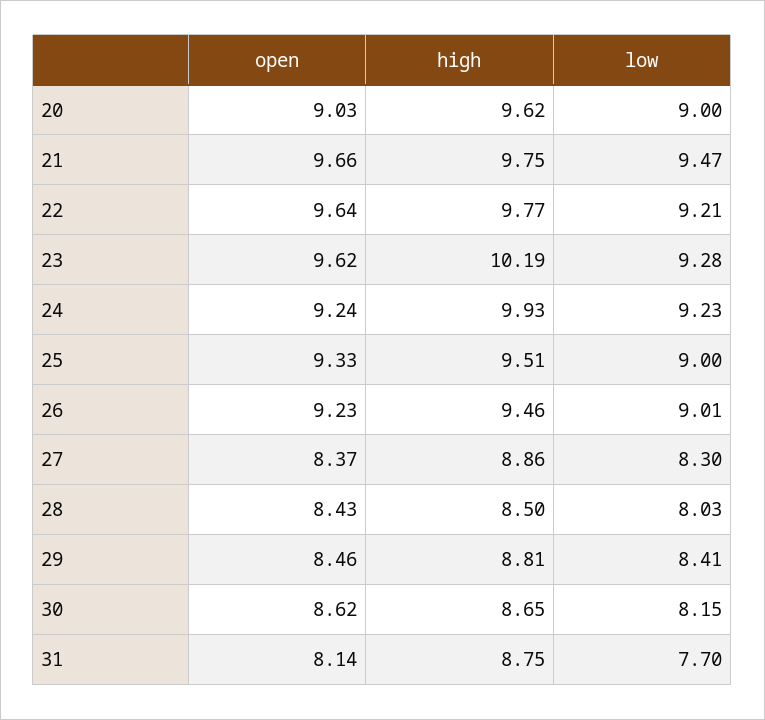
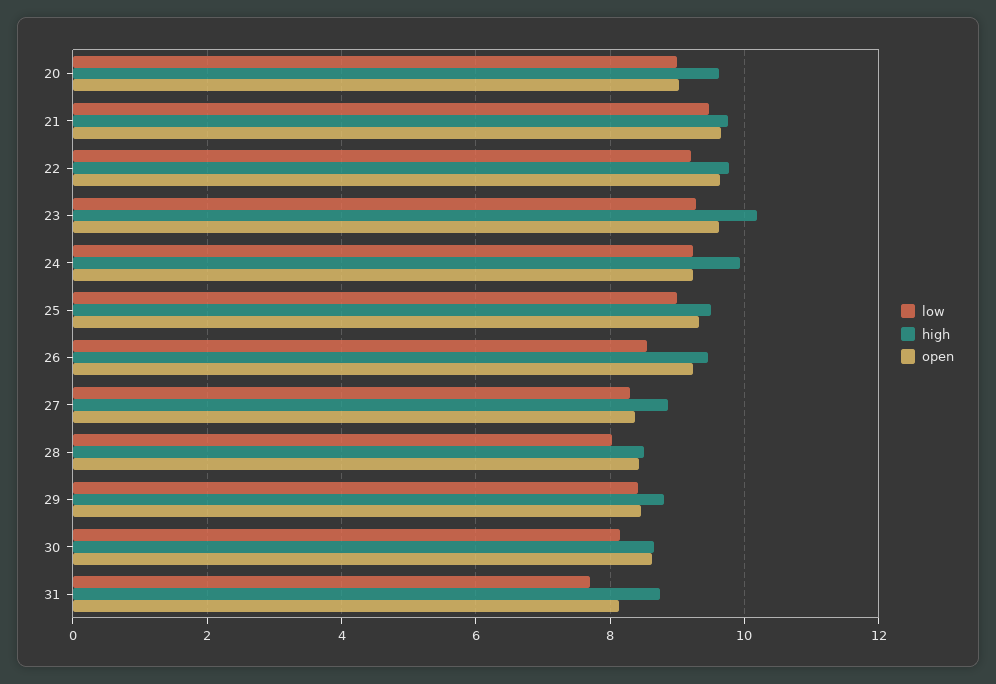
  {
    "open": {
      "20": 9.03,
      "21": 9.66,
      "22": 9.64,
      "23": 9.62,
      "24": 9.24,
      "25": 9.33,
      "26": 9.23,
      "27": 8.37,
      "28": 8.43,
      "29": 8.46,
      "30": 8.62,
      "31": 8.14
    },
    "high": {
      "20": 9.62,
      "21": 9.75,
      "22": 9.77,
      "23": 10.19,
      "24": 9.93,
      "25": 9.51,
      "26": 9.46,
      "27": 8.86,
      "28": 8.5,
      "29": 8.81,
      "30": 8.65,
      "31": 8.75
    },
    "low": {
      "20": 9,
      "21": 9.47,
      "22": 9.21,
      "23": 9.28,
      "24": 9.23,
      "25": 9,
-     "26": 9.01,
+     "26": 8.6,
      "27": 8.3,
      "28": 8.03,
      "29": 8.41,
      "30": 8.15,
      "31": 7.7
    }
  }

